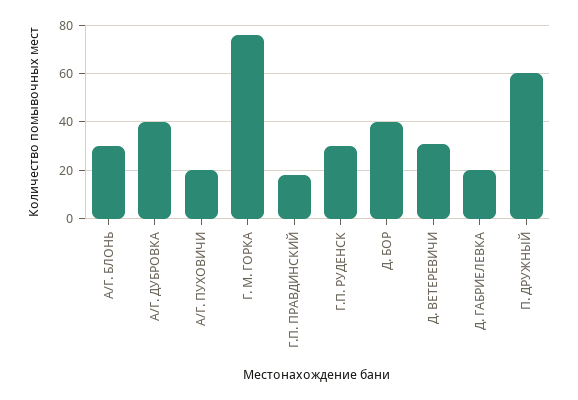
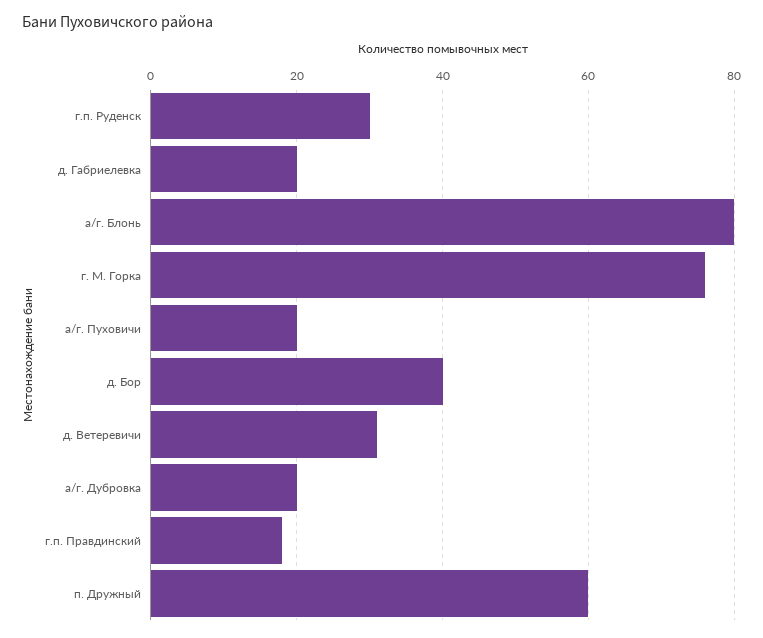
  {
-   "А/Г. БЛОНЬ": 30,
+   "А/Г. БЛОНЬ": 80,
-   "А/Г. ДУБРОВКА": 40,
+   "А/Г. ДУБРОВКА": 20,
    "А/Г. ПУХОВИЧИ": 20,
    "Г. М. ГОРКА": 75,
    "Г.П. ПРАВДИНСКИЙ": 20,
    "Г.П. РУДЕНСК": 30,
    "Д. БОР": 40,
    "Д. ВЕТЕРЕВИЧИ": 30,
    "Д. ГАБРИЕЛЕВКА": 20,
    "П. ДРУЖНЫЙ": 60
  }

